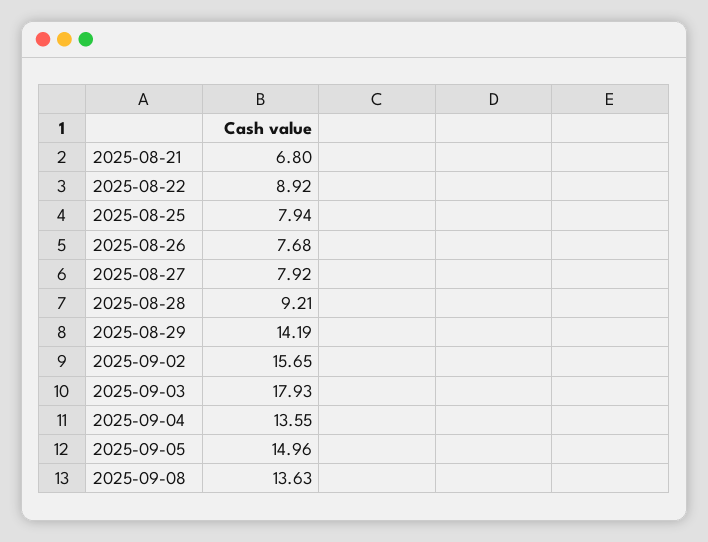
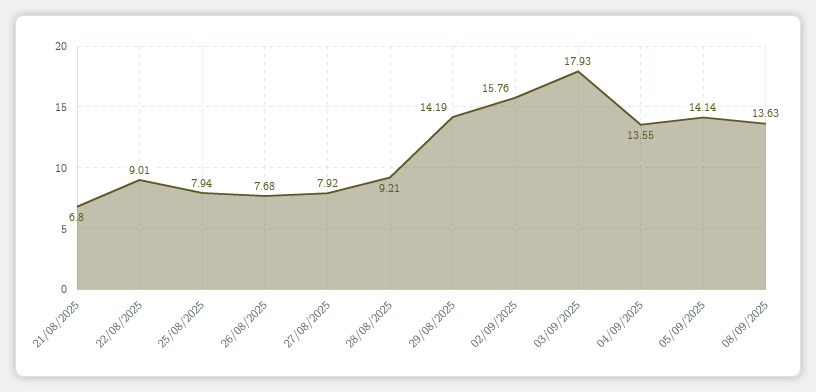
  {
    "2025-08-21": 6.8,
-   "2025-08-22": 8.92,
+   "2025-08-22": 9.01,
    "2025-08-25": 7.94,
    "2025-08-26": 7.68,
    "2025-08-27": 7.92,
    "2025-08-28": 9.21,
    "2025-08-29": 14.19,
-   "2025-09-02": 15.65,
+   "2025-09-02": 15.76,
    "2025-09-03": 17.93,
    "2025-09-04": 13.55,
-   "2025-09-05": 14.96,
+   "2025-09-05": 14.14,
    "2025-09-08": 13.63
  }

